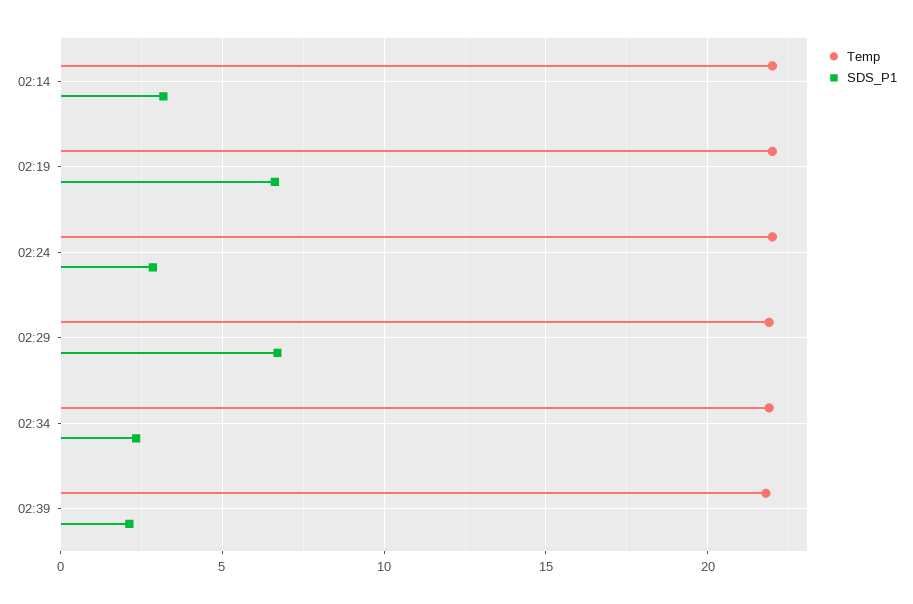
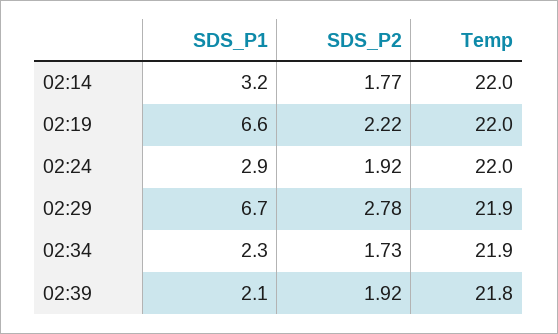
  {
    "Temp": {
      "02:14": 22,
      "02:19": 22,
      "02:24": 22,
      "02:29": 21.9,
      "02:34": 21.9,
      "02:39": 21.8
    },
    "SDS_P1": {
      "02:14": 3.2,
      "02:19": 6.6,
      "02:24": 2.9,
      "02:29": 6.7,
      "02:34": 2.3,
      "02:39": 2.1
-   }
+   },
+   "SDS_P2": {
+     "02:14": 1.77,
+     "02:19": 2.22,
+     "02:24": 1.92,
+     "02:29": 2.78,
+     "02:34": 1.73,
+     "02:39": 1.92
+   }
  }

